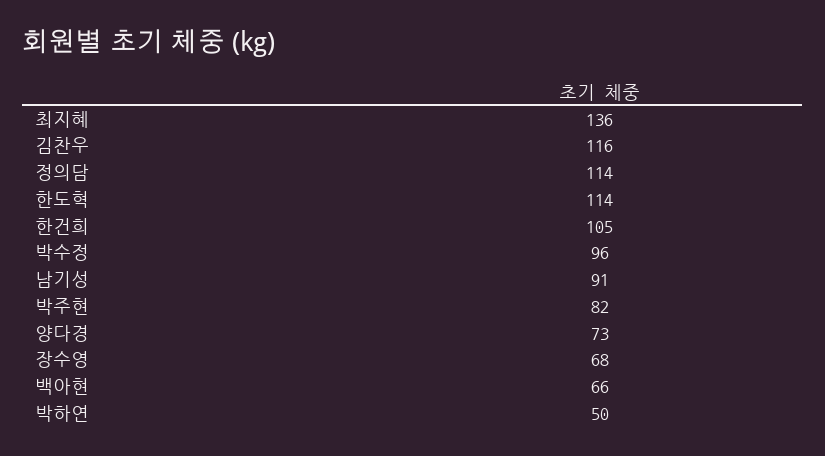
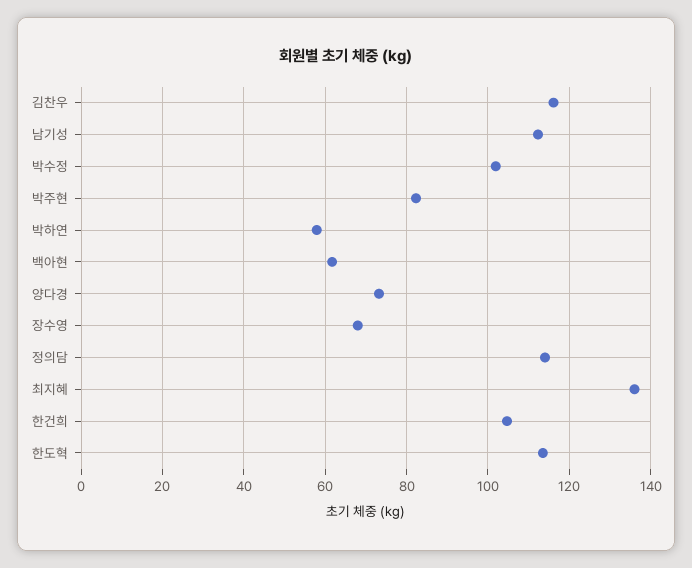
  {
    "최지혜": 136,
    "김찬우": 116,
    "정의담": 114,
    "한도혁": 114,
    "한건희": 105,
-   "박수정": 96,
+   "박수정": 102,
-   "남기성": 91,
+   "남기성": 112,
    "박주현": 82,
    "양다경": 73,
    "장수영": 68,
-   "백아현": 66,
+   "백아현": 62,
-   "박하연": 50
+   "박하연": 58
  }

